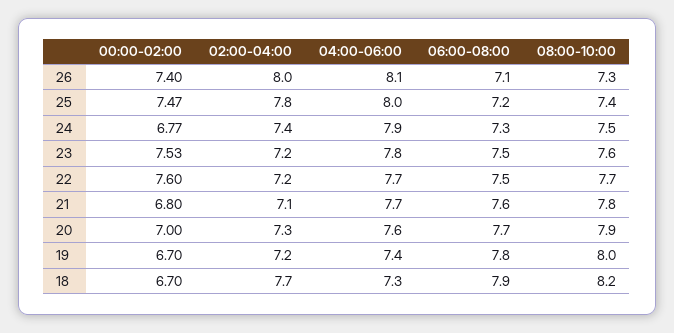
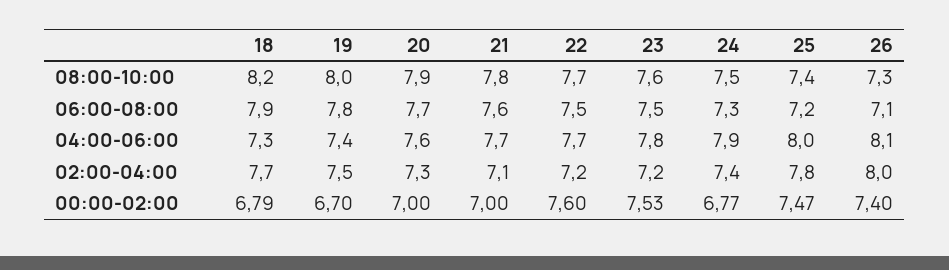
  {
    "00:00-02:00": {
      "26": 7.4,
      "25": 7.47,
      "24": 6.77,
      "23": 7.53,
      "22": 7.6,
-     "21": 6.8,
+     "21": 7,
      "20": 7,
      "19": 6.7,
-     "18": 6.7
+     "18": 6.79
    },
    "02:00-04:00": {
      "26": 8,
      "25": 7.8,
      "24": 7.4,
      "23": 7.2,
      "22": 7.2,
      "21": 7.1,
      "20": 7.3,
-     "19": 7.2,
+     "19": 7.5,
      "18": 7.7
    },
    "04:00-06:00": {
      "26": 8.1,
      "25": 8,
      "24": 7.9,
      "23": 7.8,
      "22": 7.7,
      "21": 7.7,
      "20": 7.6,
      "19": 7.4,
      "18": 7.3
    },
    "06:00-08:00": {
      "26": 7.1,
      "25": 7.2,
      "24": 7.3,
      "23": 7.5,
      "22": 7.5,
      "21": 7.6,
      "20": 7.7,
      "19": 7.8,
      "18": 7.9
    },
    "08:00-10:00": {
      "26": 7.3,
      "25": 7.4,
      "24": 7.5,
      "23": 7.6,
      "22": 7.7,
      "21": 7.8,
      "20": 7.9,
      "19": 8,
      "18": 8.2
    }
  }

